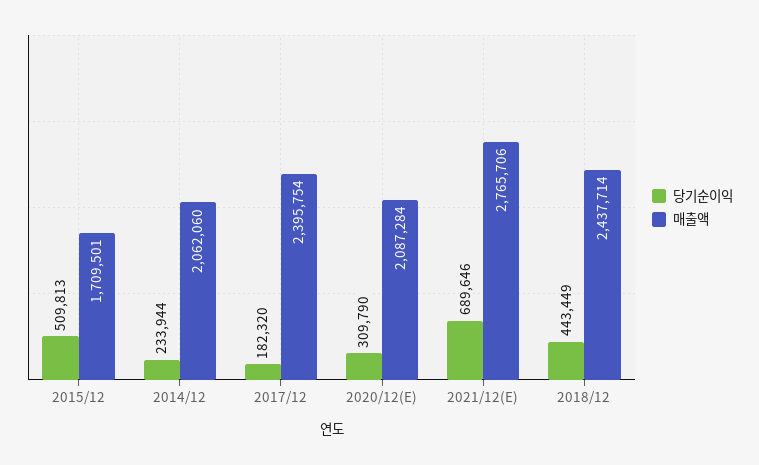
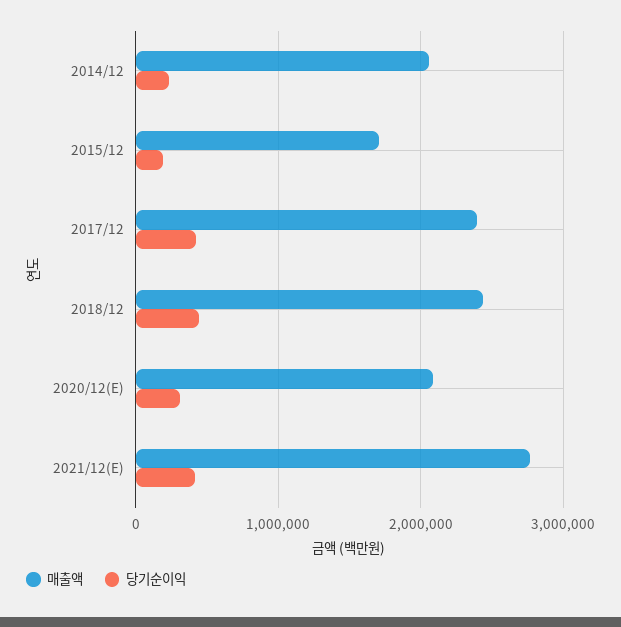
  {
    "당기순이익": {
-     "2015/12": 509813,
+     "2015/12": 200000,
      "2014/12": 233944,
-     "2017/12": 182320,
+     "2017/12": 400000,
      "2020/12(E)": 309790,
-     "2021/12(E)": 689646,
+     "2021/12(E)": 400000,
      "2018/12": 443449
    },
    "매출액": {
      "2015/12": 1709501,
      "2014/12": 2062060,
      "2017/12": 2395754,
      "2020/12(E)": 2087284,
      "2021/12(E)": 2765706,
      "2018/12": 2437714
    }
  }

